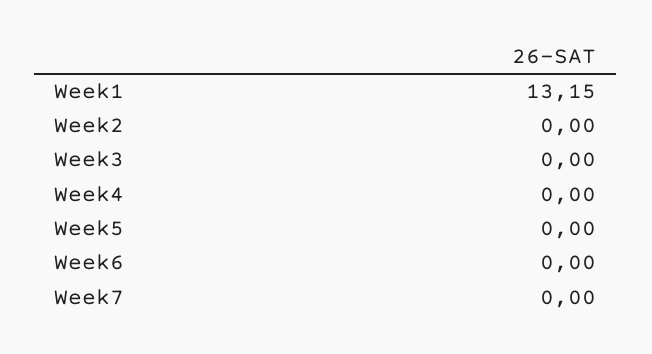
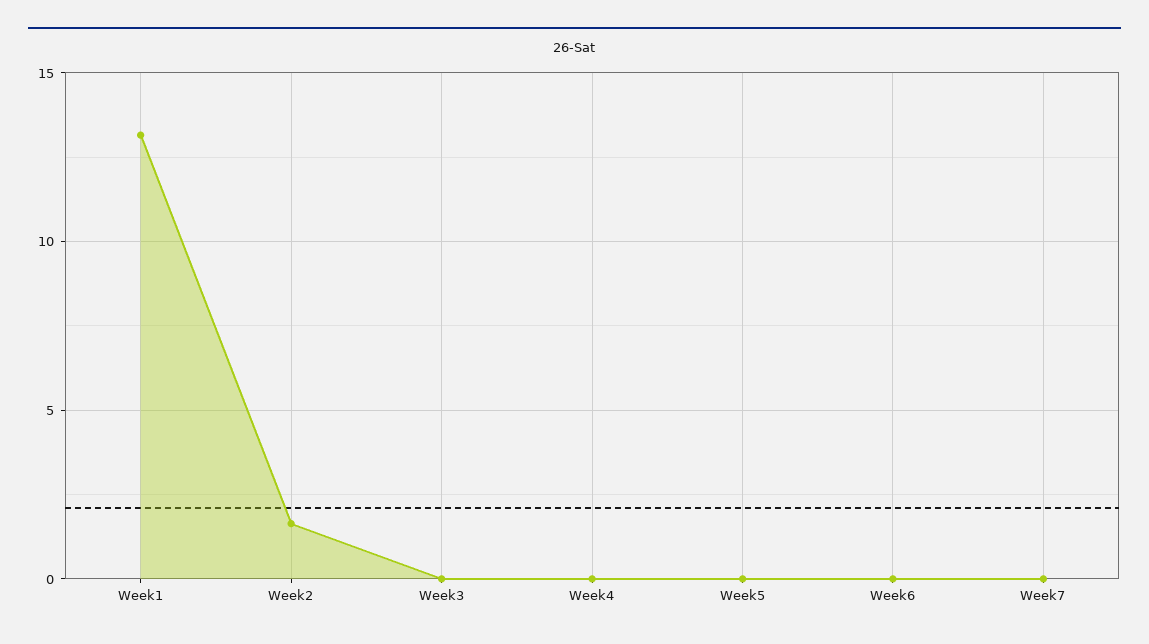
  {
    "Week1": 13.15,
-   "Week2": 0,
+   "Week2": 1.5,
    "Week3": 0,
    "Week4": 0,
    "Week5": 0,
    "Week6": 0,
    "Week7": 0
  }

